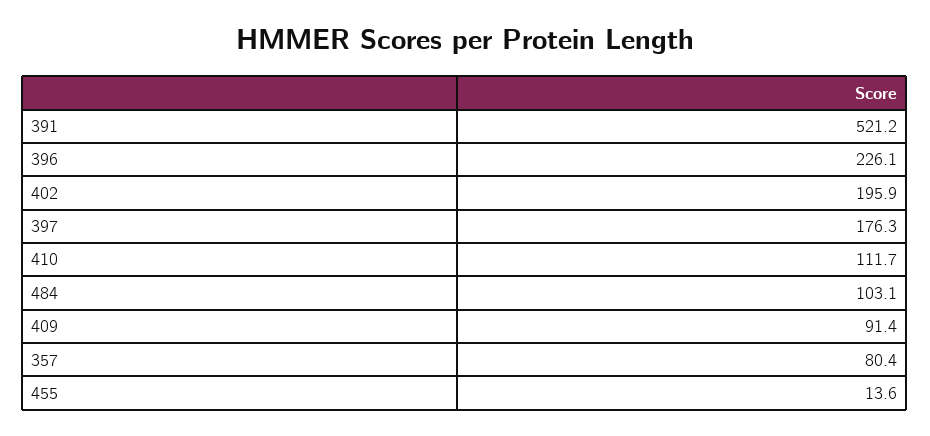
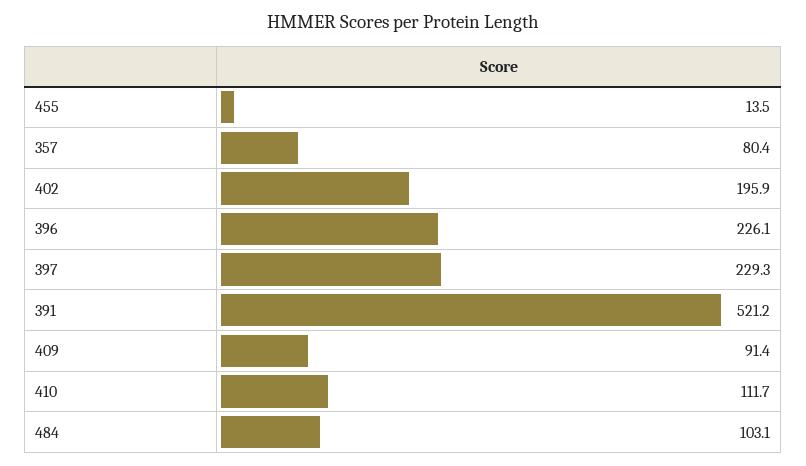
  {
    "391": 521.2,
    "396": 226.1,
    "402": 195.9,
-   "397": 176.3,
+   "397": 229.3,
    "410": 111.7,
    "484": 103.1,
    "409": 91.4,
    "357": 80.4,
-   "455": 13.6
+   "455": 13.5
  }

